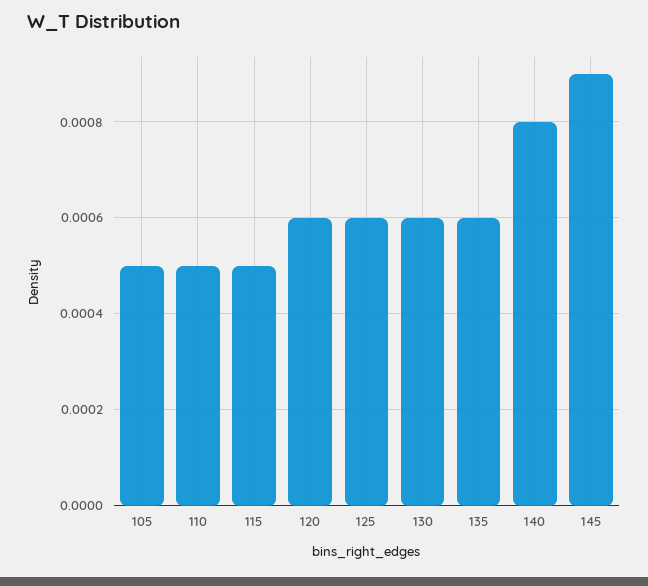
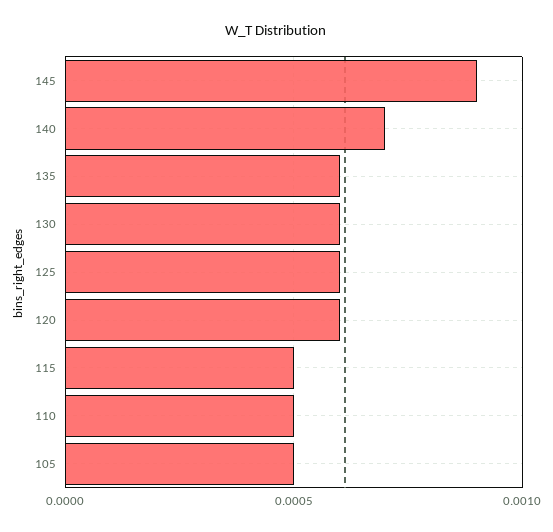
  {
    "105": 0.0005,
    "110": 0.0005,
    "115": 0.0005,
    "120": 0.0006,
    "125": 0.0006,
    "130": 0.0006,
    "135": 0.0006,
-   "140": 0.0008,
+   "140": 0.0007,
    "145": 0.0009
  }

